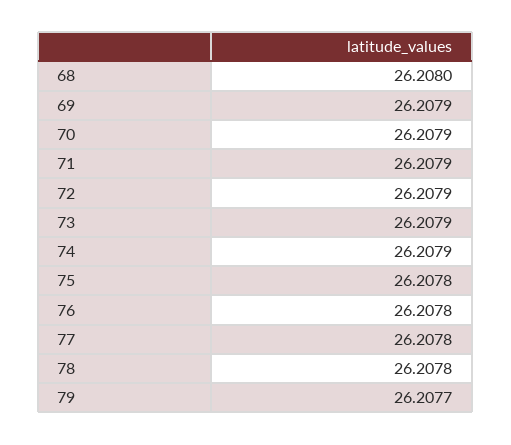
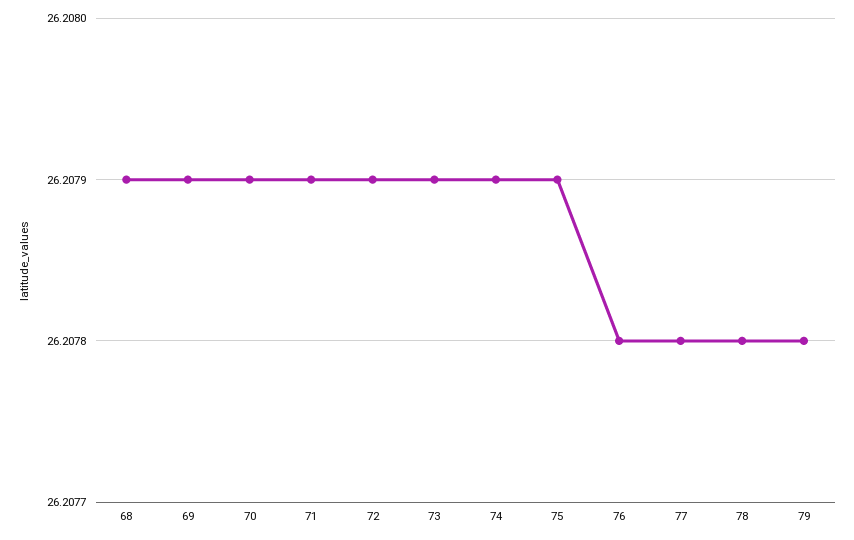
  {
-   "68": 26.208,
+   "68": 26.2079,
    "69": 26.2079,
    "70": 26.2079,
    "71": 26.2079,
    "72": 26.2079,
    "73": 26.2079,
    "74": 26.2079,
-   "75": 26.2078,
+   "75": 26.2079,
    "76": 26.2078,
    "77": 26.2078,
    "78": 26.2078,
-   "79": 26.2077
+   "79": 26.2078
  }

